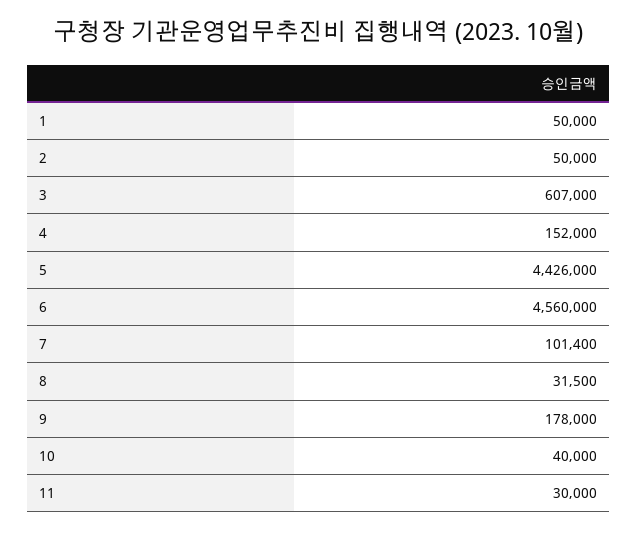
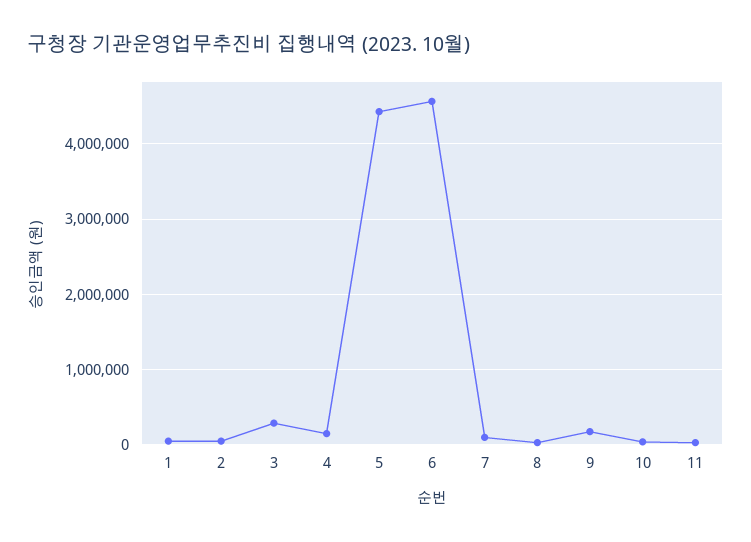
  {
    "1": 50000,
    "2": 50000,
-   "3": 607000,
+   "3": 300000,
    "4": 152000,
    "5": 4426000,
    "6": 4560000,
    "7": 101400,
    "8": 31500,
    "9": 178000,
    "10": 40000,
    "11": 30000
  }

